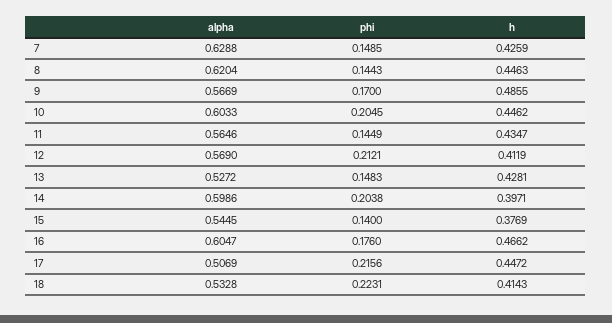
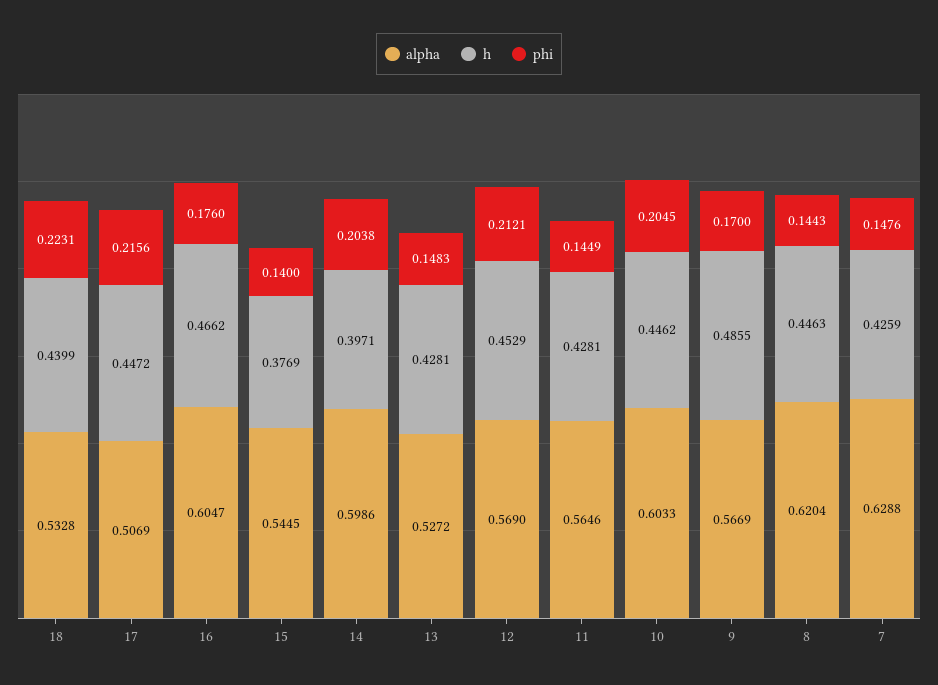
  {
    "alpha": {
      "7": 0.6288,
      "8": 0.6204,
      "9": 0.5669,
      "10": 0.6033,
      "11": 0.5646,
      "12": 0.569,
      "13": 0.5272,
      "14": 0.5986,
      "15": 0.5445,
      "16": 0.6047,
      "17": 0.5069,
      "18": 0.5328
    },
    "phi": {
-     "7": 0.1485,
+     "7": 0.1476,
      "8": 0.1443,
      "9": 0.17,
      "10": 0.2045,
      "11": 0.1449,
      "12": 0.2121,
      "13": 0.1483,
      "14": 0.2038,
      "15": 0.14,
      "16": 0.176,
      "17": 0.2156,
      "18": 0.2231
    },
    "h": {
      "7": 0.4259,
      "8": 0.4463,
      "9": 0.4855,
      "10": 0.4462,
-     "11": 0.4347,
+     "11": 0.4281,
-     "12": 0.4119,
+     "12": 0.4529,
      "13": 0.4281,
      "14": 0.3971,
      "15": 0.3769,
      "16": 0.4662,
      "17": 0.4472,
-     "18": 0.4143
+     "18": 0.4399
    }
  }

